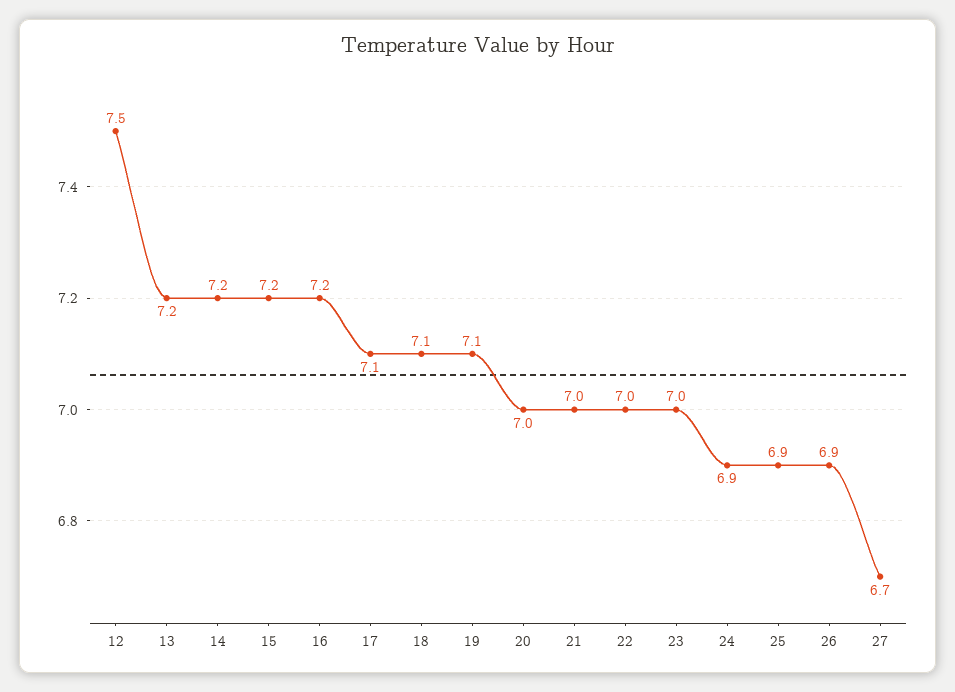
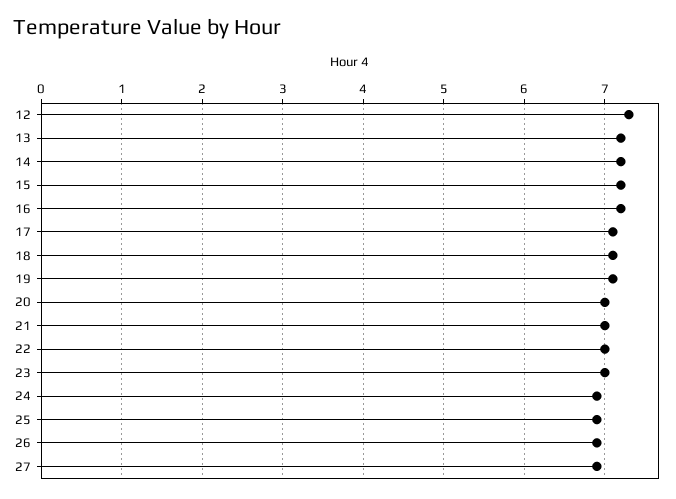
  {
-   "12": 7.5,
+   "12": 7.3,
    "13": 7.2,
    "14": 7.2,
    "15": 7.2,
    "16": 7.2,
    "17": 7.1,
    "18": 7.1,
    "19": 7.1,
    "20": 7,
    "21": 7,
    "22": 7,
    "23": 7,
    "24": 6.9,
    "25": 6.9,
    "26": 6.9,
-   "27": 6.7
+   "27": 6.9
  }

